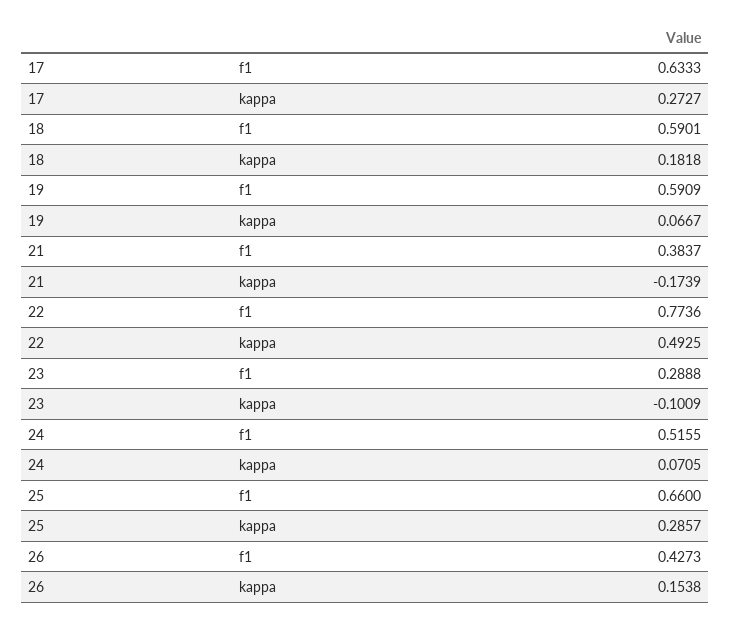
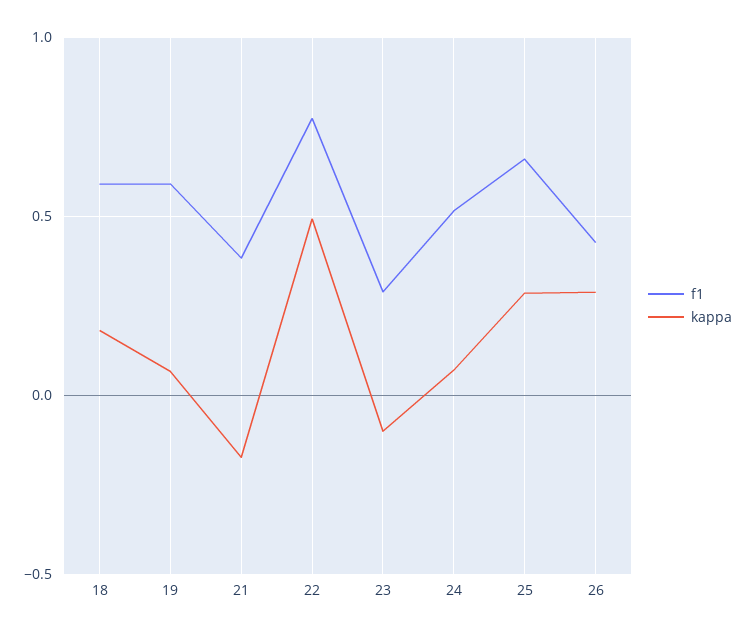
  {
    "f1": {
-     "17": 0.6333,
      "18": 0.5901,
      "19": 0.5909,
      "21": 0.3837,
      "22": 0.7736,
      "23": 0.2888,
      "24": 0.5155,
      "25": 0.66,
      "26": 0.4273
    },
    "kappa": {
-     "17": 0.2727,
      "18": 0.1818,
      "19": 0.0667,
      "21": -0.1739,
      "22": 0.4925,
      "23": -0.1009,
      "24": 0.0705,
      "25": 0.2857,
-     "26": 0.1538
+     "26": 0.3
    }
  }

